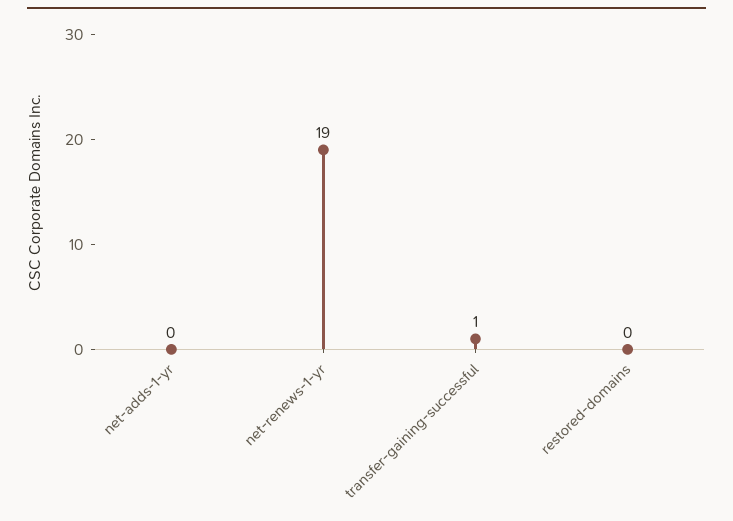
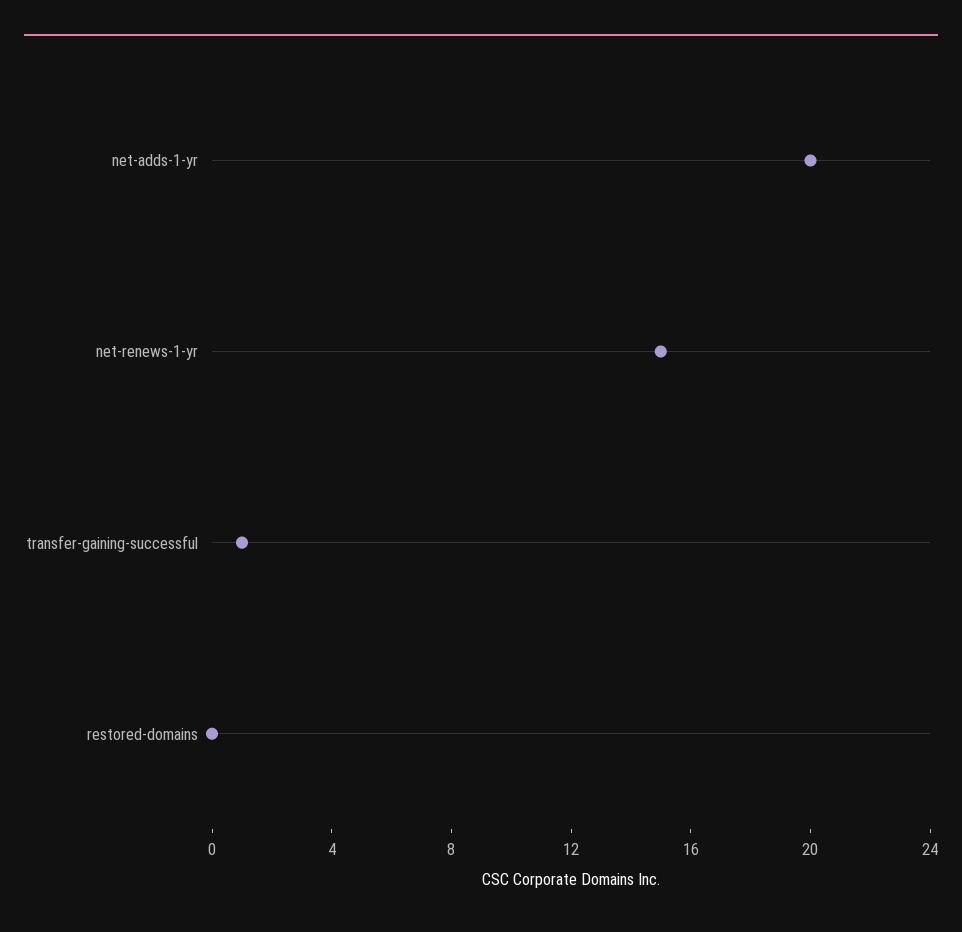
  {
-   "net-adds-1-yr": 0,
+   "net-adds-1-yr": 20,
-   "net-renews-1-yr": 19,
+   "net-renews-1-yr": 15,
    "transfer-gaining-successful": 1,
    "restored-domains": 0
  }

